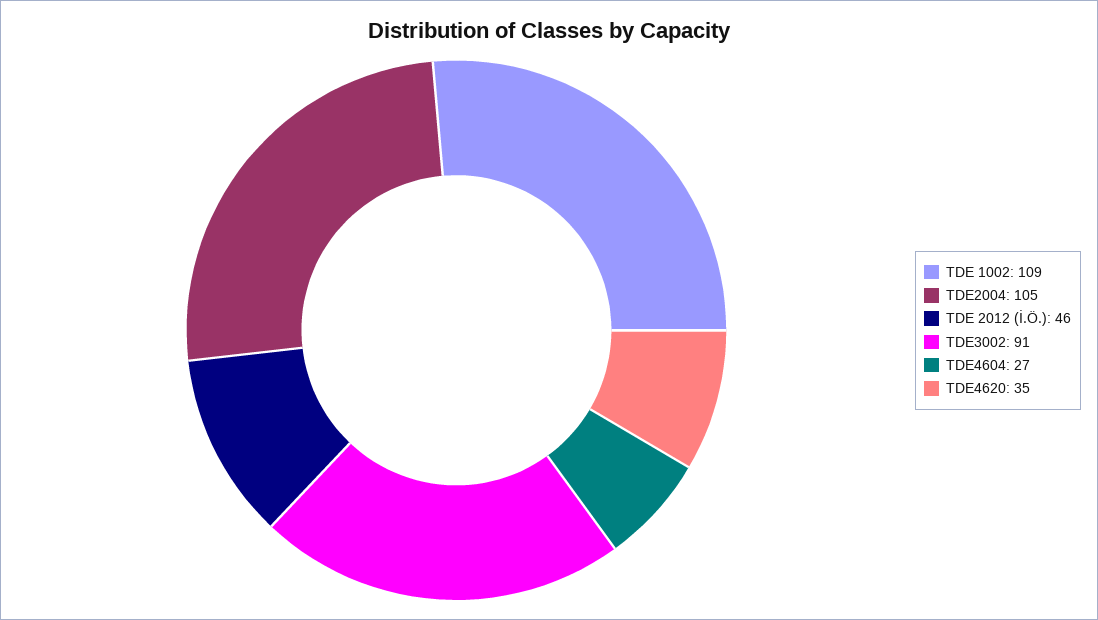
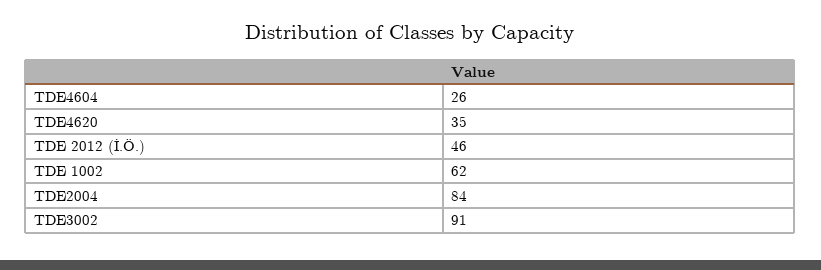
  {
-   "TDE 1002": 109,
+   "TDE 1002": 62,
-   "TDE2004": 105,
+   "TDE2004": 84,
    "TDE 2012 (İ.Ö.)": 46,
    "TDE3002": 91,
-   "TDE4604": 27,
+   "TDE4604": 26,
    "TDE4620": 35
  }

